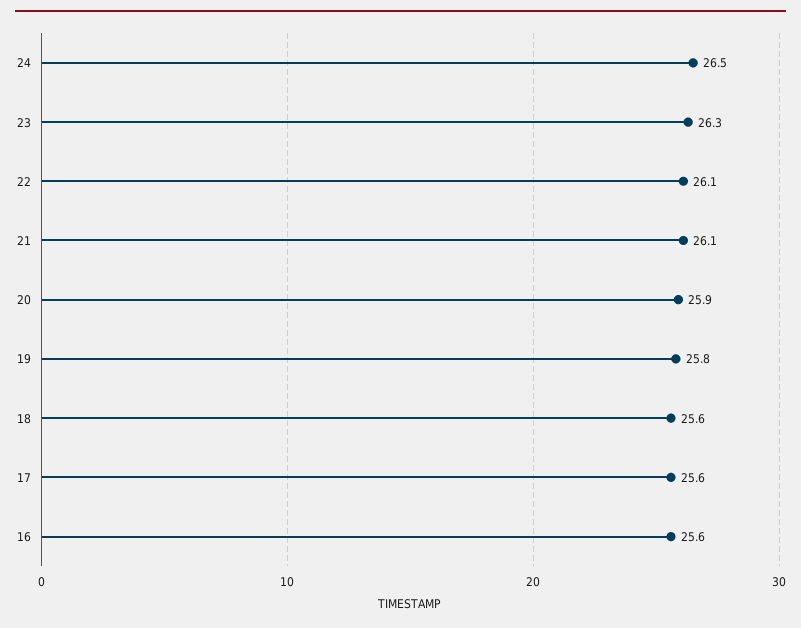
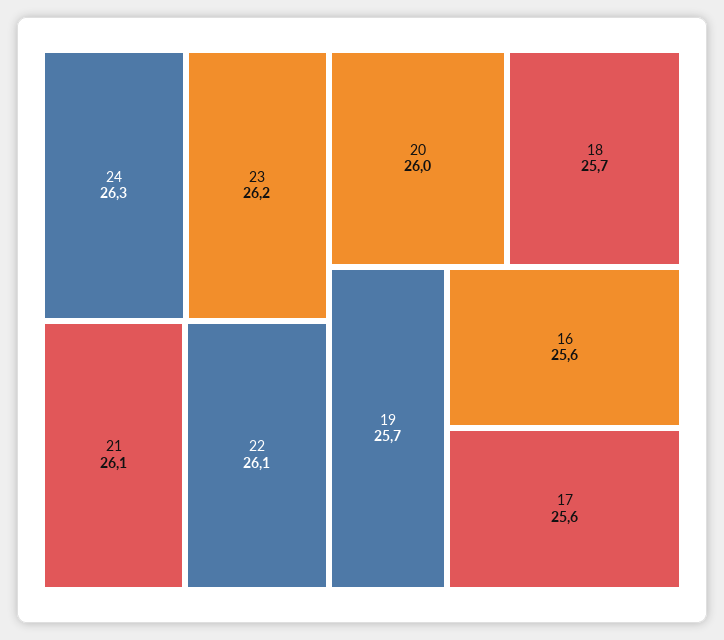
  {
-   "24": 26.5,
+   "24": 26.3,
-   "23": 26.3,
+   "23": 26.2,
    "22": 26.1,
    "21": 26.1,
-   "20": 25.9,
+   "20": 26,
-   "19": 25.8,
+   "19": 25.7,
-   "18": 25.6,
+   "18": 25.7,
    "17": 25.6,
    "16": 25.6
  }

